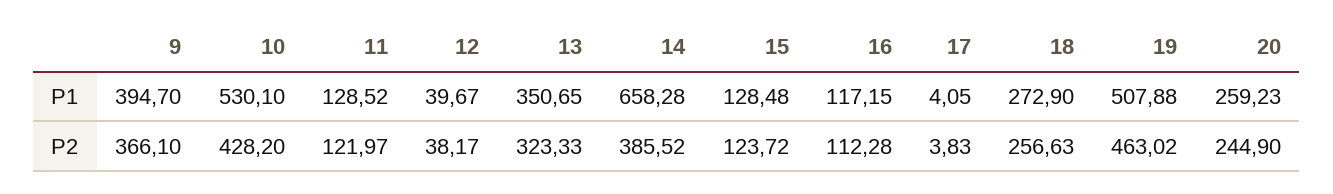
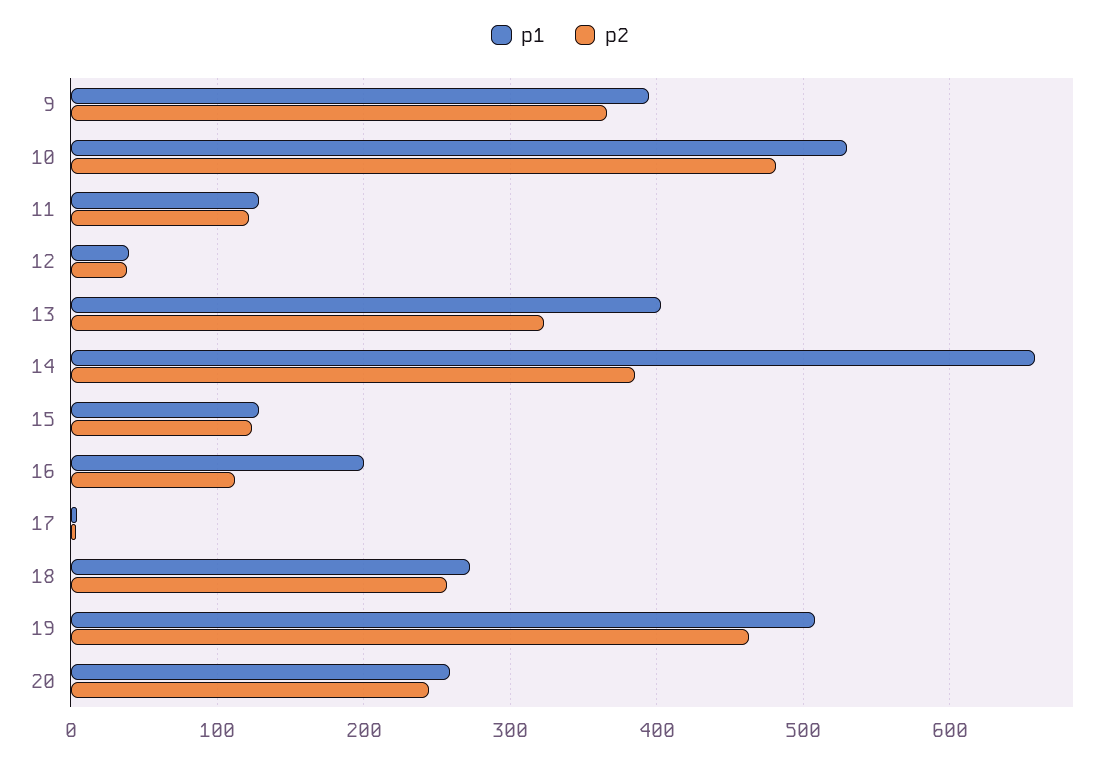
  {
    "P1": {
      "9": 394.7,
      "10": 530.1,
      "11": 128.52,
      "12": 39.67,
-     "13": 350.65,
+     "13": 400,
      "14": 658.28,
      "15": 128.48,
-     "16": 117.15,
+     "16": 200,
      "17": 4.05,
      "18": 272.9,
      "19": 507.88,
      "20": 259.23
    },
    "P2": {
      "9": 366.1,
-     "10": 428.2,
+     "10": 480,
      "11": 121.97,
      "12": 38.17,
      "13": 323.33,
      "14": 385.52,
      "15": 123.72,
      "16": 112.28,
      "17": 3.83,
      "18": 256.63,
      "19": 463.02,
      "20": 244.9
    }
  }

